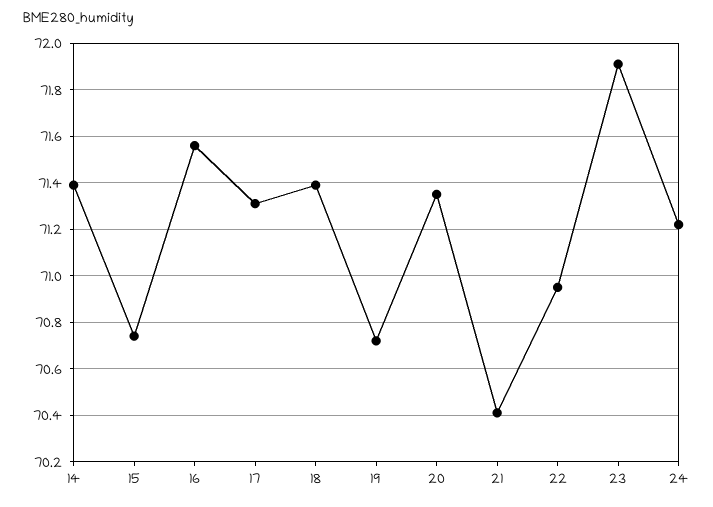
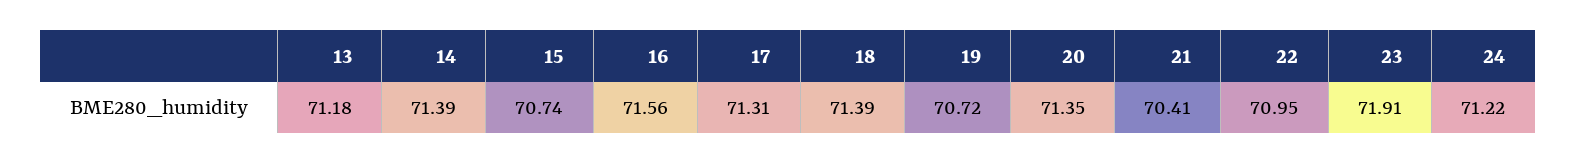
  {
    "14": 71.39,
    "15": 70.74,
    "16": 71.56,
    "17": 71.31,
    "18": 71.39,
    "19": 70.72,
    "20": 71.35,
    "21": 70.41,
    "22": 70.95,
    "23": 71.91,
-   "24": 71.22
+   "24": 71.22,
+   "13": 71.18
  }

